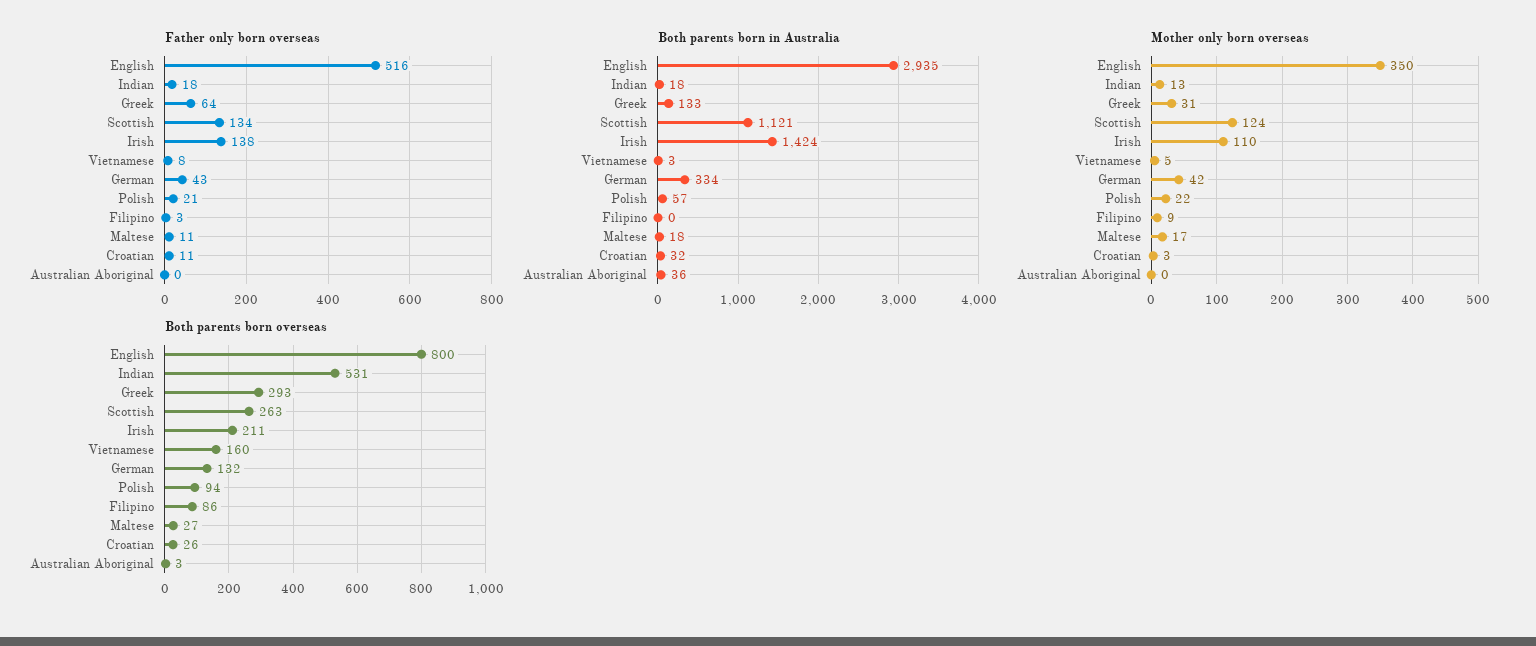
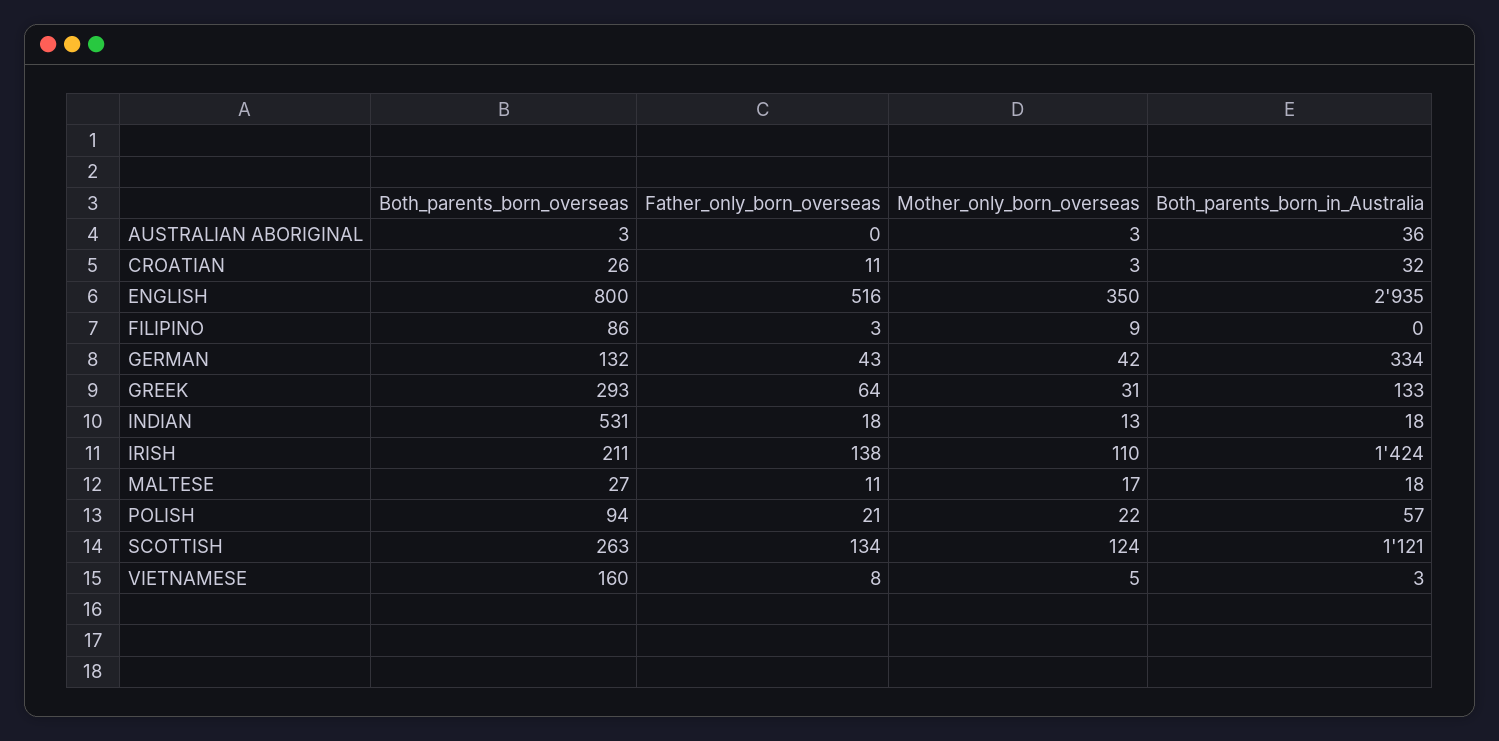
  {
    "Father only born overseas": {
      "English": 516,
      "Indian": 18,
      "Greek": 64,
      "Scottish": 134,
      "Irish": 138,
      "Vietnamese": 8,
      "German": 43,
      "Polish": 21,
      "Filipino": 3,
      "Maltese": 11,
      "Croatian": 11,
      "Australian Aboriginal": 0
    },
    "Both parents born in Australia": {
      "English": 2935,
      "Indian": 18,
      "Greek": 133,
      "Scottish": 1121,
      "Irish": 1424,
      "Vietnamese": 3,
      "German": 334,
      "Polish": 57,
      "Filipino": 0,
      "Maltese": 18,
      "Croatian": 32,
      "Australian Aboriginal": 36
    },
    "Mother only born overseas": {
      "English": 350,
      "Indian": 13,
      "Greek": 31,
      "Scottish": 124,
      "Irish": 110,
      "Vietnamese": 5,
      "German": 42,
      "Polish": 22,
      "Filipino": 9,
      "Maltese": 17,
      "Croatian": 3,
-     "Australian Aboriginal": 0
+     "Australian Aboriginal": 3
    },
    "Both parents born overseas": {
      "English": 800,
      "Indian": 531,
      "Greek": 293,
      "Scottish": 263,
      "Irish": 211,
      "Vietnamese": 160,
      "German": 132,
      "Polish": 94,
      "Filipino": 86,
      "Maltese": 27,
      "Croatian": 26,
      "Australian Aboriginal": 3
    }
  }

